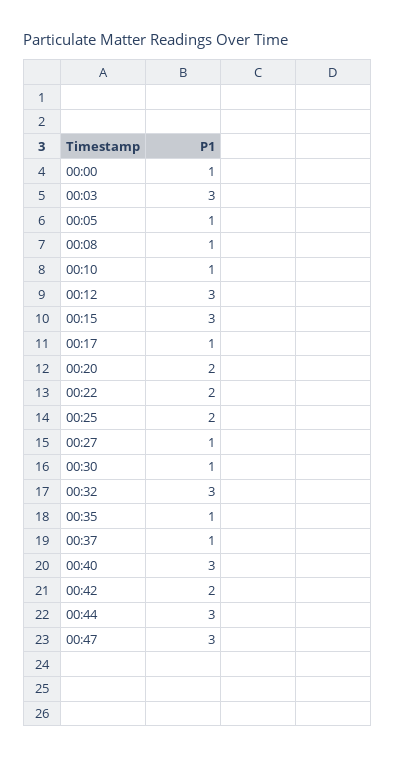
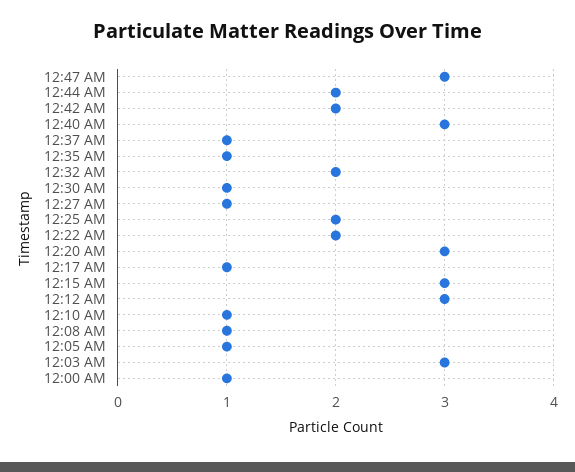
  {
    "00:00": 1,
    "00:03": 3,
    "00:05": 1,
    "00:08": 1,
    "00:10": 1,
    "00:12": 3,
    "00:15": 3,
    "00:17": 1,
-   "00:20": 2,
+   "00:20": 3,
    "00:22": 2,
    "00:25": 2,
    "00:27": 1,
    "00:30": 1,
-   "00:32": 3,
+   "00:32": 2,
    "00:35": 1,
    "00:37": 1,
    "00:40": 3,
    "00:42": 2,
-   "00:44": 3,
+   "00:44": 2,
    "00:47": 3
  }

